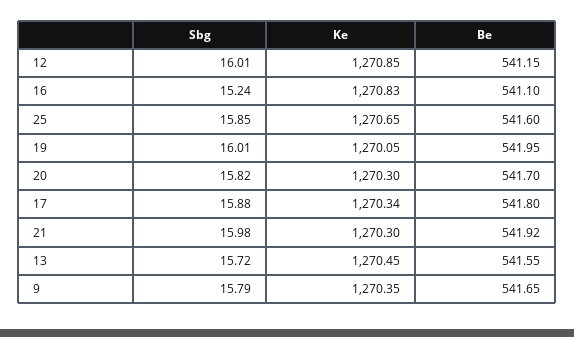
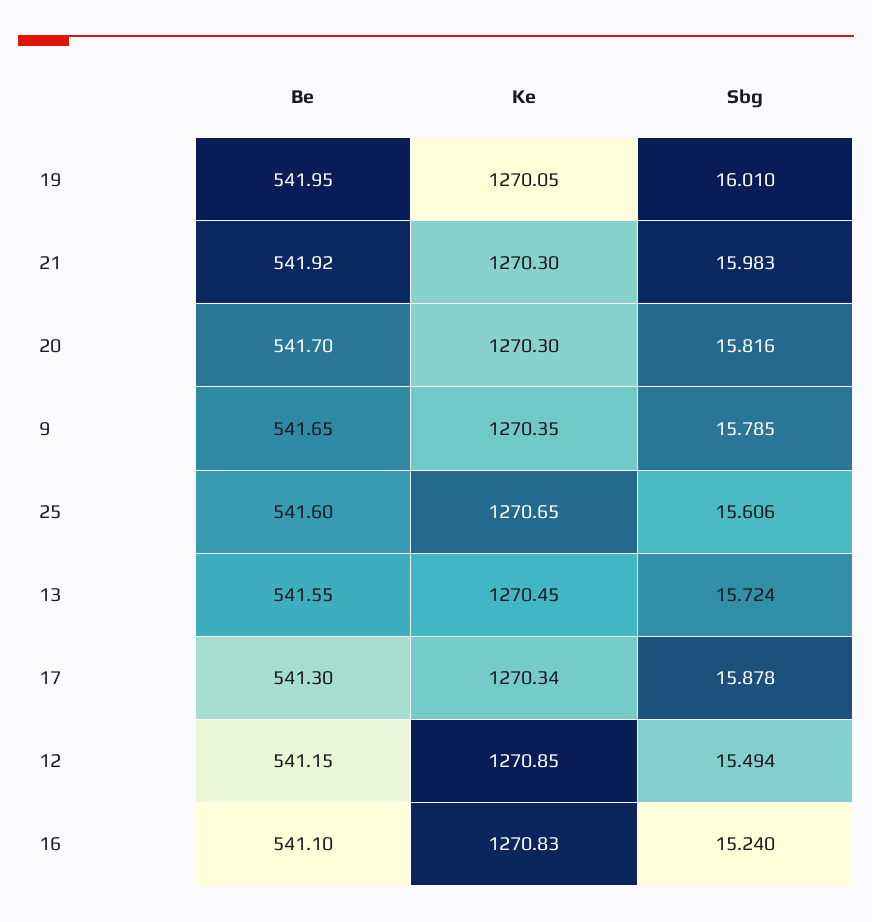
  {
    "Sbg": {
-     "12": 16.01,
+     "12": 15.494,
      "16": 15.24,
-     "25": 15.85,
+     "25": 15.606,
      "19": 16.01,
      "20": 15.816,
      "17": 15.878,
      "21": 15.983,
      "13": 15.724,
      "9": 15.785
    },
    "Ke": {
      "12": 1270.85,
      "16": 1270.83,
      "25": 1270.65,
      "19": 1270.05,
      "20": 1270.3,
      "17": 1270.34,
      "21": 1270.3,
      "13": 1270.45,
      "9": 1270.35
    },
    "Be": {
      "12": 541.15,
      "16": 541.1,
      "25": 541.6,
      "19": 541.95,
      "20": 541.7,
-     "17": 541.8,
+     "17": 541.3,
      "21": 541.92,
      "13": 541.55,
      "9": 541.65
    }
  }

